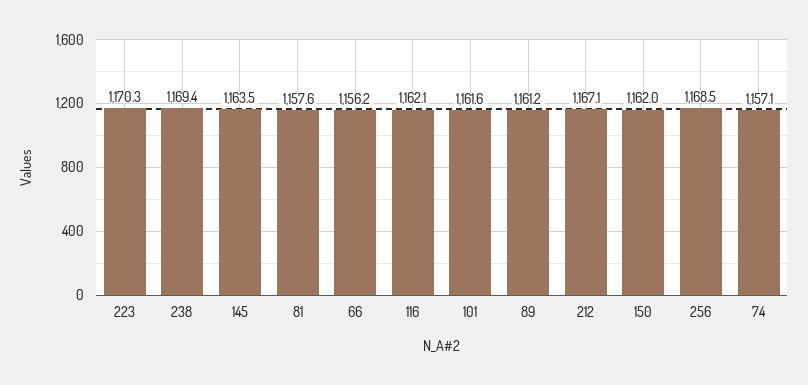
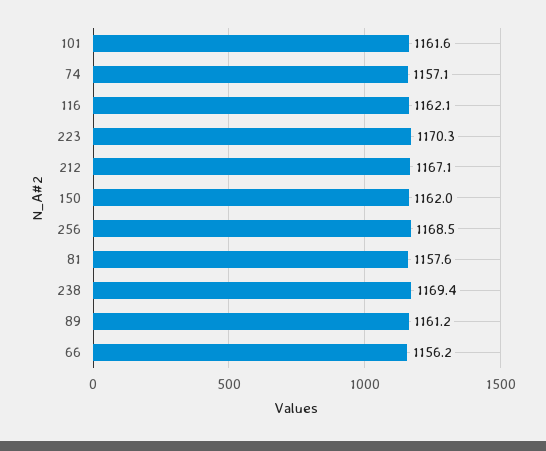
  {
    "223": 1170.3,
    "238": 1169.4,
-   "145": 1163.5,
    "81": 1157.6,
    "66": 1156.2,
    "116": 1162.1,
    "101": 1161.6,
    "89": 1161.2,
    "212": 1167.1,
    "150": 1162,
    "256": 1168.5,
    "74": 1157.1
  }

